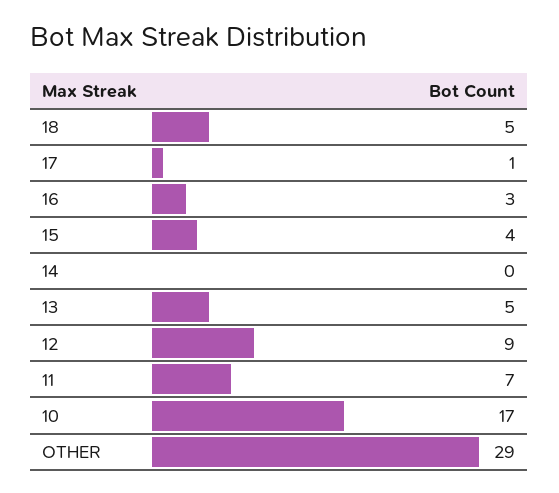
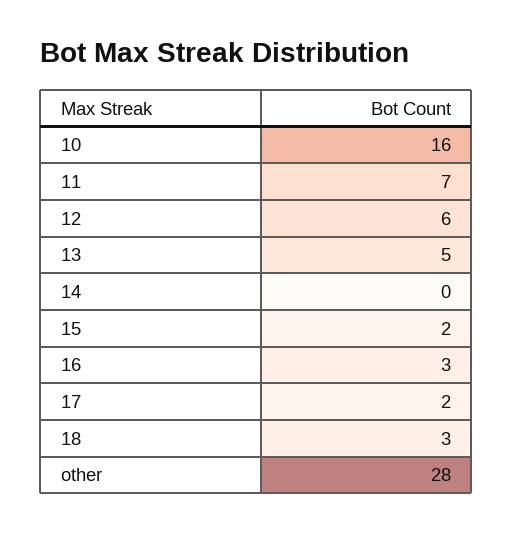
  {
-   "18": 5,
+   "18": 3,
-   "17": 1,
+   "17": 2,
    "16": 3,
-   "15": 4,
+   "15": 2,
    "14": 0,
    "13": 5,
-   "12": 9,
+   "12": 6,
    "11": 7,
-   "10": 17,
+   "10": 16,
-   "OTHER": 29
+   "OTHER": 28
  }

